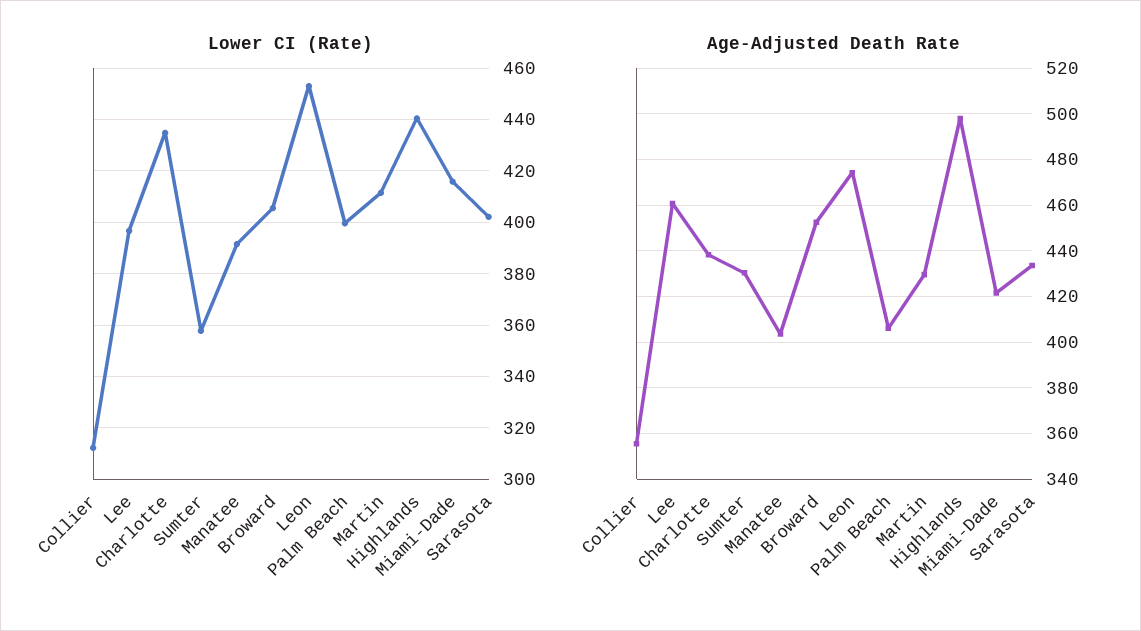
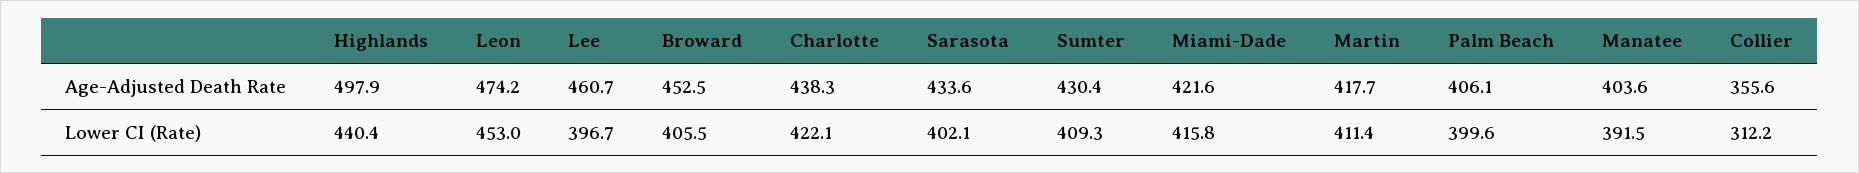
  {
    "Lower CI (Rate)": {
      "Collier": 312.2,
      "Lee": 396.7,
-     "Charlotte": 435,
+     "Charlotte": 422.1,
-     "Sumter": 357.5,
+     "Sumter": 409.3,
      "Manatee": 391.5,
      "Broward": 405.5,
      "Leon": 453,
      "Palm Beach": 399.6,
      "Martin": 411.4,
      "Highlands": 440.4,
      "Miami-Dade": 415.8,
      "Sarasota": 402.1
    },
    "Age-Adjusted Death Rate": {
      "Collier": 355.6,
      "Lee": 460.7,
      "Charlotte": 438.3,
      "Sumter": 430.4,
      "Manatee": 403.6,
      "Broward": 452.5,
      "Leon": 474.2,
      "Palm Beach": 406.1,
-     "Martin": 430,
+     "Martin": 417.7,
      "Highlands": 497.9,
      "Miami-Dade": 421.6,
      "Sarasota": 433.6
    }
  }

